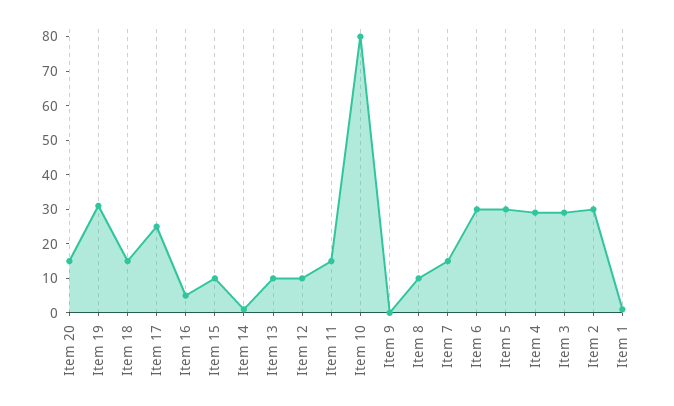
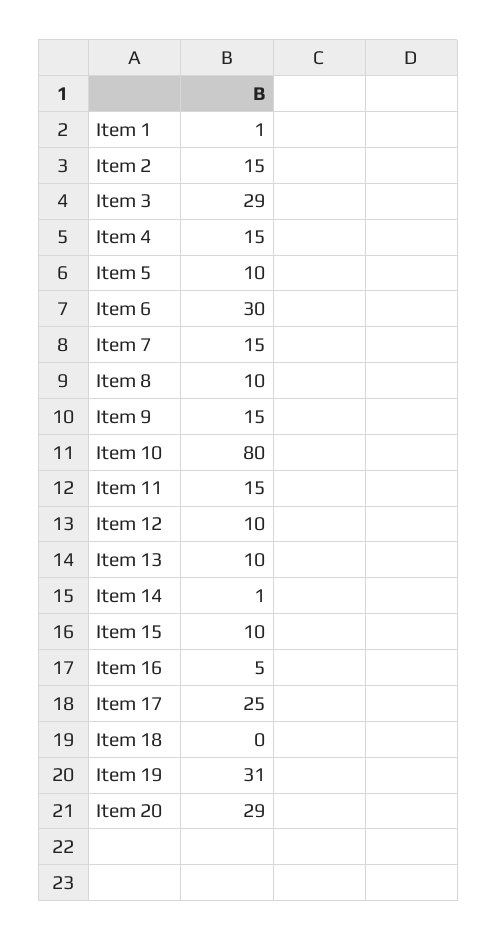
  {
-   "Item 20": 15,
+   "Item 20": 29,
    "Item 19": 31,
-   "Item 18": 15,
+   "Item 18": 0,
    "Item 17": 25,
    "Item 16": 5,
    "Item 15": 10,
    "Item 14": 1,
    "Item 13": 10,
    "Item 12": 10,
    "Item 11": 15,
    "Item 10": 80,
-   "Item 9": 0,
+   "Item 9": 15,
    "Item 8": 10,
    "Item 7": 15,
    "Item 6": 30,
-   "Item 5": 30,
+   "Item 5": 10,
-   "Item 4": 30,
+   "Item 4": 15,
    "Item 3": 29,
-   "Item 2": 30,
+   "Item 2": 15,
    "Item 1": 1
  }

